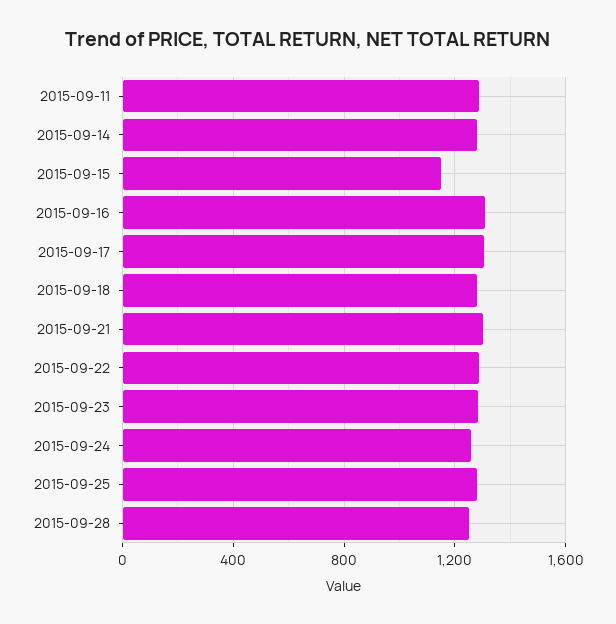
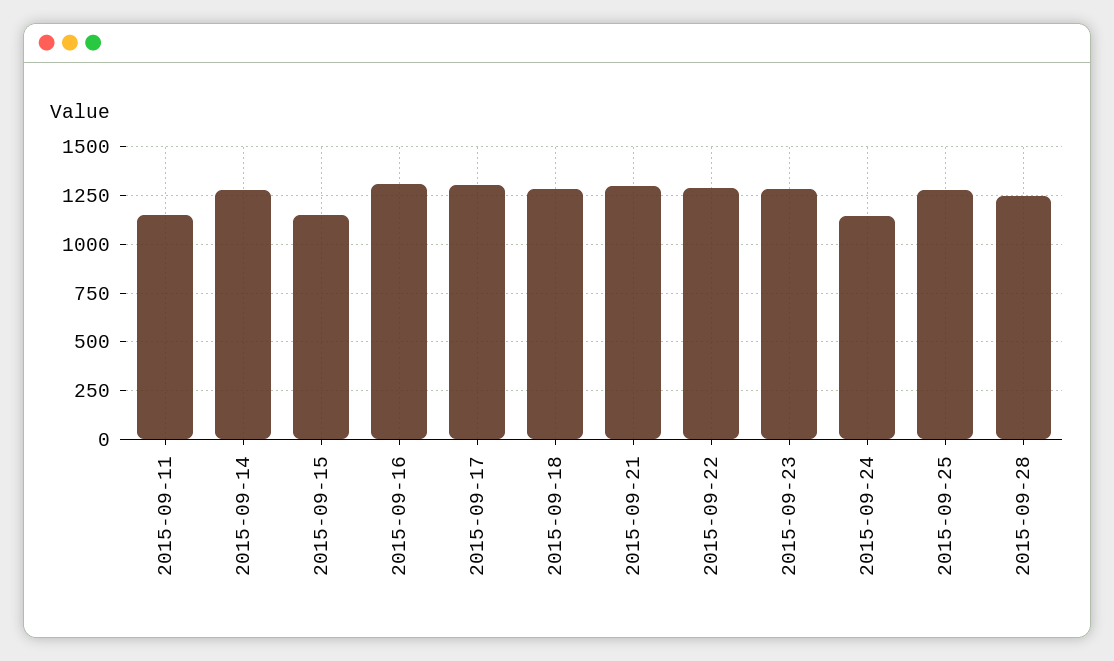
  {
-   "2015-09-11": 1300,
+   "2015-09-11": 1150,
    "2015-09-14": 1300,
    "2015-09-15": 1150,
    "2015-09-16": 1300,
    "2015-09-17": 1300,
    "2015-09-18": 1300,
    "2015-09-21": 1300,
    "2015-09-22": 1300,
    "2015-09-23": 1300,
-   "2015-09-24": 1250,
+   "2015-09-24": 1150,
    "2015-09-25": 1300,
    "2015-09-28": 1250
  }

